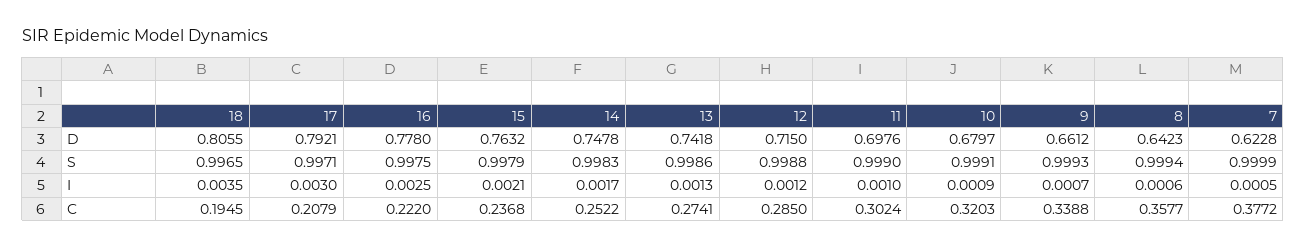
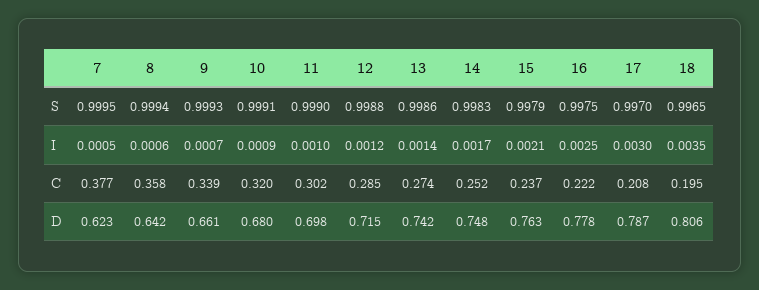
  {
    "18": {
      "D": 0.8055,
      "S": 0.9965,
      "I": 0.0035,
      "C": 0.1945
    },
    "17": {
-     "D": 0.7921,
+     "D": 0.787,
-     "S": 0.9971,
+     "S": 0.997,
      "I": 0.003,
      "C": 0.2079
    },
    "16": {
      "D": 0.778,
      "S": 0.9975,
      "I": 0.0025,
      "C": 0.222
    },
    "15": {
      "D": 0.7632,
      "S": 0.9979,
      "I": 0.0021,
      "C": 0.2368
    },
    "14": {
      "D": 0.7478,
      "S": 0.9983,
      "I": 0.0017,
      "C": 0.2522
    },
    "13": {
      "D": 0.7418,
      "S": 0.9986,
-     "I": 0.0013,
+     "I": 0.0014,
      "C": 0.2741
    },
    "12": {
      "D": 0.715,
      "S": 0.9988,
      "I": 0.0012,
      "C": 0.285
    },
    "11": {
      "D": 0.6976,
      "S": 0.999,
      "I": 0.001,
      "C": 0.3024
    },
    "10": {
      "D": 0.6797,
      "S": 0.9991,
      "I": 0.0009,
      "C": 0.3203
    },
    "9": {
      "D": 0.6612,
      "S": 0.9993,
      "I": 0.0007,
      "C": 0.3388
    },
    "8": {
      "D": 0.6423,
      "S": 0.9994,
      "I": 0.0006,
      "C": 0.3577
    },
    "7": {
      "D": 0.6228,
-     "S": 0.9999,
+     "S": 0.9995,
      "I": 0.0005,
      "C": 0.3772
    }
  }

